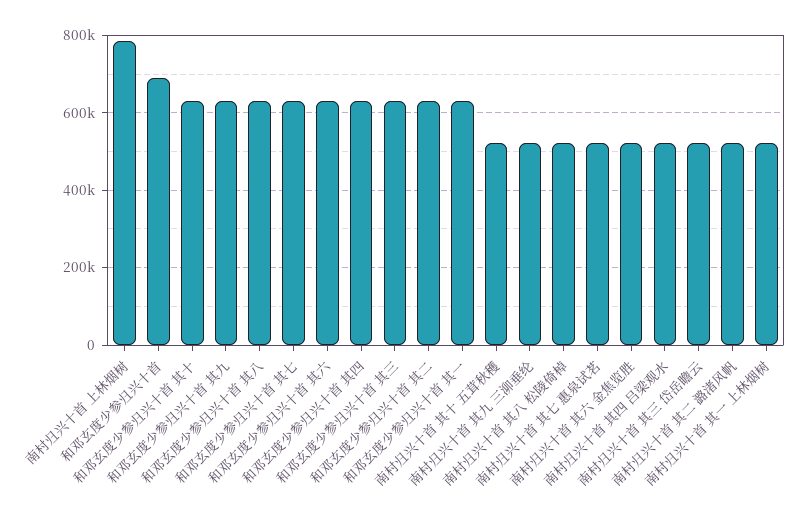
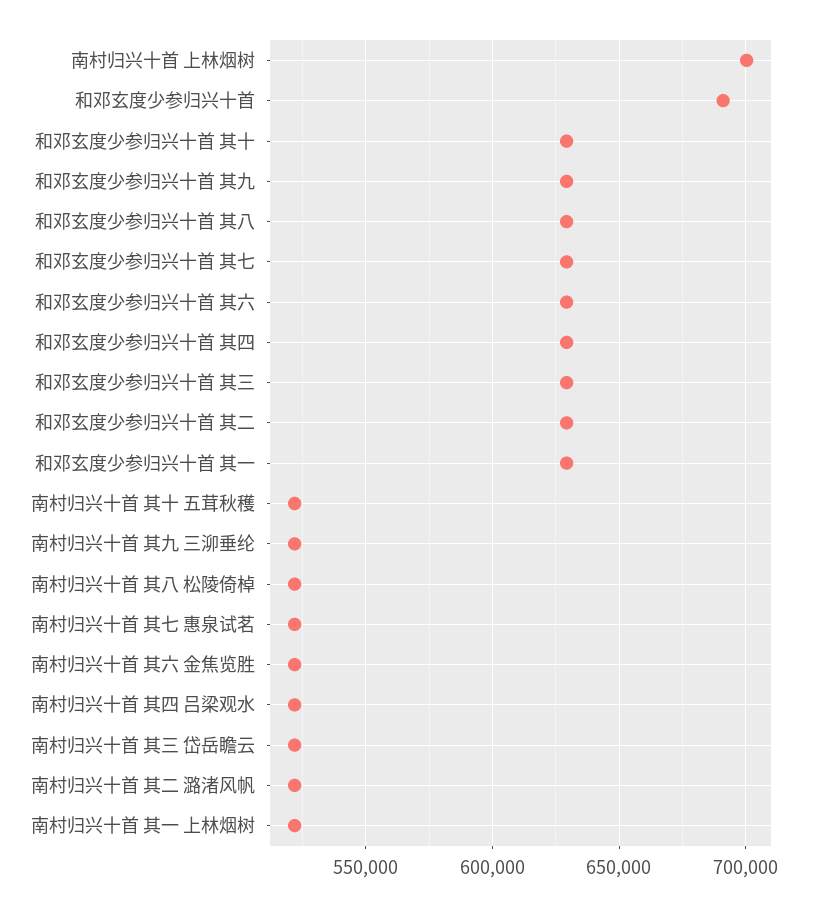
  {
-   "南村归兴十首 上林烟树": 780000,
+   "南村归兴十首 上林烟树": 700000,
    "和邓玄度少参归兴十首": 690000,
    "和邓玄度少参归兴十首 其十": 630000,
    "和邓玄度少参归兴十首 其九": 630000,
    "和邓玄度少参归兴十首 其八": 630000,
    "和邓玄度少参归兴十首 其七": 630000,
    "和邓玄度少参归兴十首 其六": 630000,
    "和邓玄度少参归兴十首 其四": 630000,
    "和邓玄度少参归兴十首 其三": 630000,
    "和邓玄度少参归兴十首 其二": 630000,
    "和邓玄度少参归兴十首 其一": 630000,
    "南村归兴十首 其十 五茸秋穫": 520000,
    "南村归兴十首 其九 三泖垂纶": 520000,
    "南村归兴十首 其八 松陵倚棹": 520000,
    "南村归兴十首 其七 惠泉试茗": 520000,
    "南村归兴十首 其六 金焦览胜": 520000,
    "南村归兴十首 其四 吕梁观水": 520000,
    "南村归兴十首 其三 岱岳瞻云": 520000,
    "南村归兴十首 其二 潞渚风帆": 520000,
    "南村归兴十首 其一 上林烟树": 520000
  }

